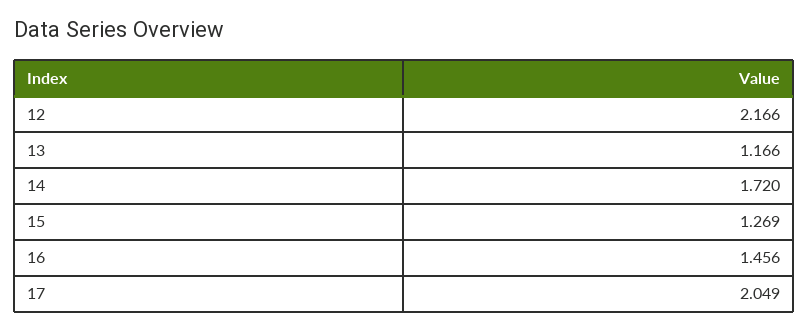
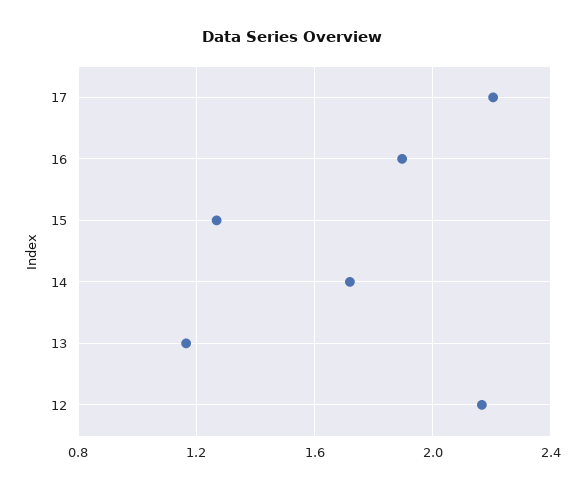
  {
    "12": 2.166,
    "13": 1.166,
    "14": 1.72,
    "15": 1.269,
-   "16": 1.456,
+   "16": 1.9,
-   "17": 2.049
+   "17": 2.2
  }

